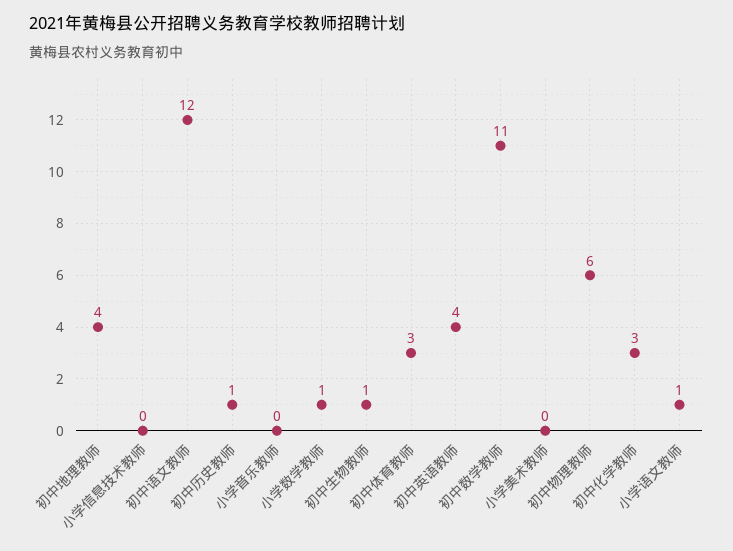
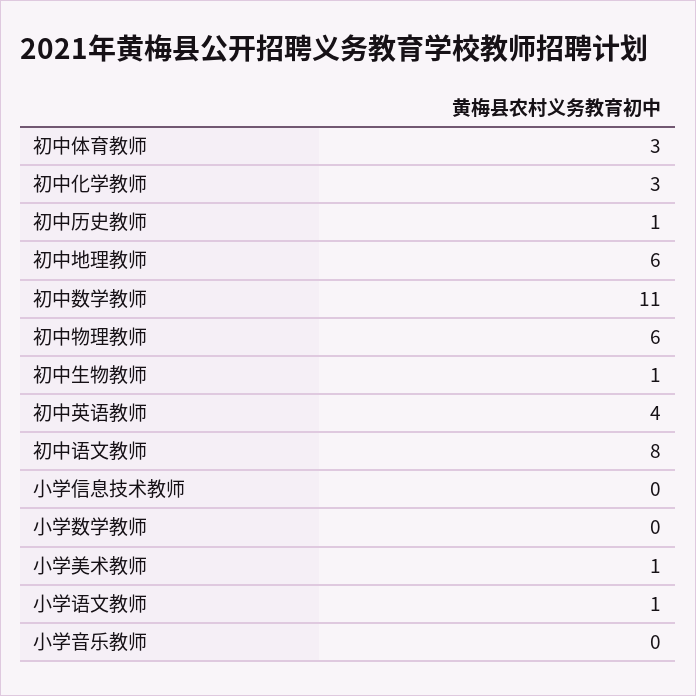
  {
-   "初中地理教师": 4,
+   "初中地理教师": 6,
    "小学信息技术教师": 0,
-   "初中语文教师": 12,
+   "初中语文教师": 8,
    "初中历史教师": 1,
    "小学音乐教师": 0,
-   "小学数学教师": 1,
+   "小学数学教师": 0,
    "初中生物教师": 1,
    "初中体育教师": 3,
    "初中英语教师": 4,
    "初中数学教师": 11,
-   "小学美术教师": 0,
+   "小学美术教师": 1,
    "初中物理教师": 6,
    "初中化学教师": 3,
    "小学语文教师": 1
  }

